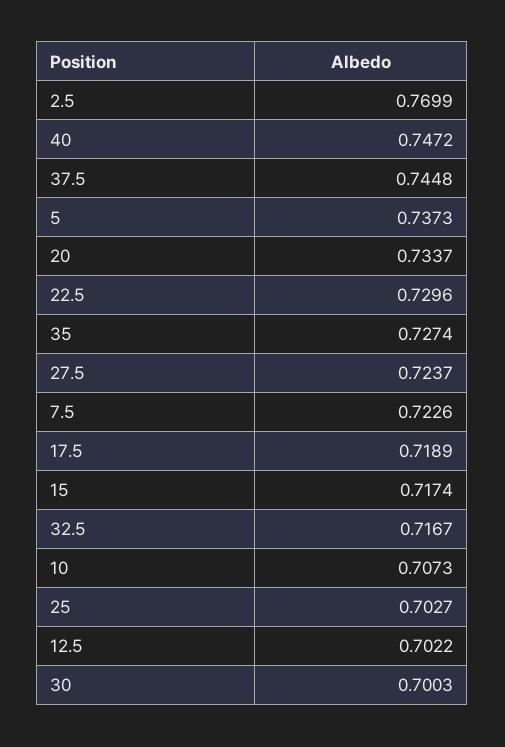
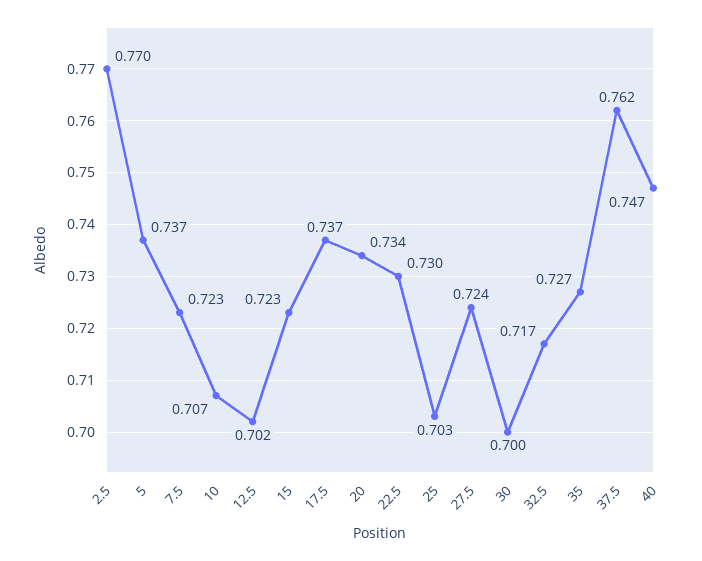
  {
    "2.5": 0.7699,
    "40": 0.7472,
-   "37.5": 0.7448,
+   "37.5": 0.762,
    "5": 0.7373,
    "20": 0.7337,
    "22.5": 0.7296,
    "35": 0.7274,
    "27.5": 0.7237,
    "7.5": 0.7226,
-   "17.5": 0.7189,
+   "17.5": 0.737,
-   "15": 0.7174,
+   "15": 0.723,
    "32.5": 0.7167,
    "10": 0.7073,
    "25": 0.7027,
    "12.5": 0.7022,
    "30": 0.7003
  }

